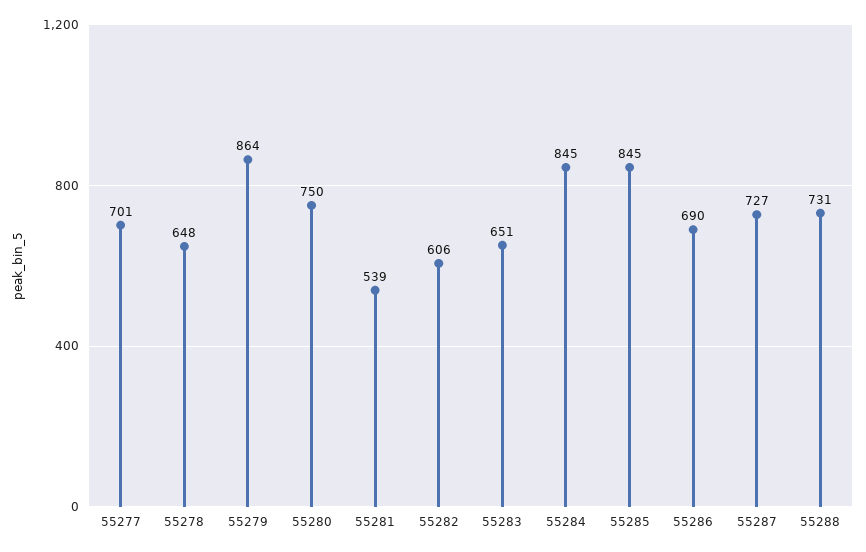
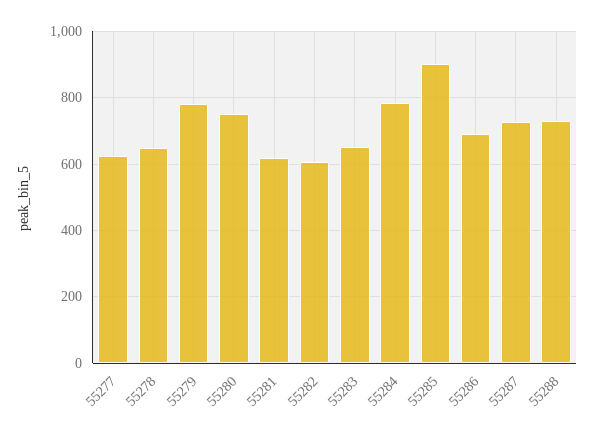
  {
-   "55277": 701,
+   "55277": 620,
    "55278": 648,
-   "55279": 864,
+   "55279": 780,
    "55280": 750,
-   "55281": 539,
+   "55281": 620,
    "55282": 606,
    "55283": 651,
-   "55284": 845,
+   "55284": 780,
-   "55285": 845,
+   "55285": 900,
    "55286": 690,
    "55287": 727,
    "55288": 731
  }

